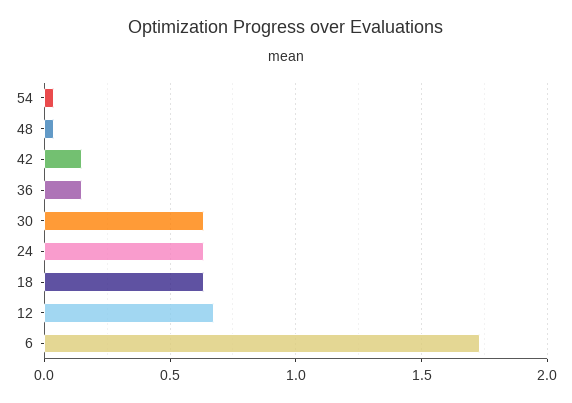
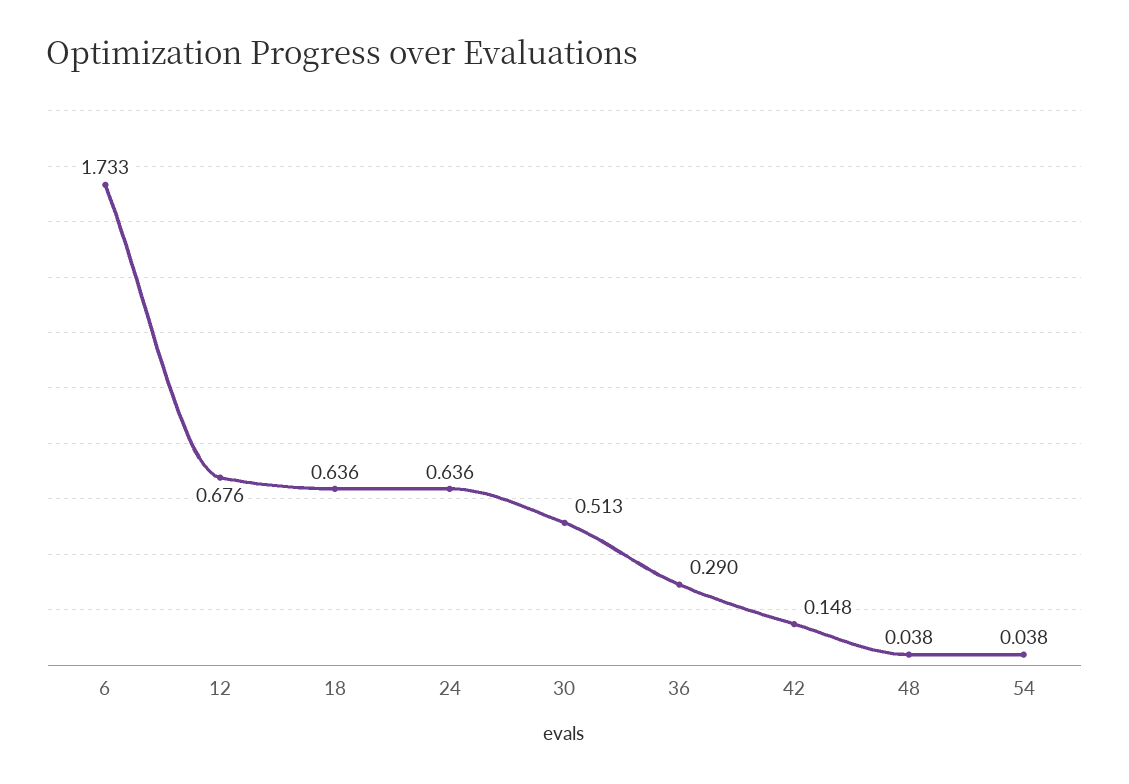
  {
    "54": 0.038,
    "48": 0.038,
    "42": 0.148,
-   "36": 0.15,
+   "36": 0.29,
-   "30": 0.65,
+   "30": 0.513,
    "24": 0.636,
    "18": 0.636,
    "12": 0.676,
    "6": 1.733
  }

